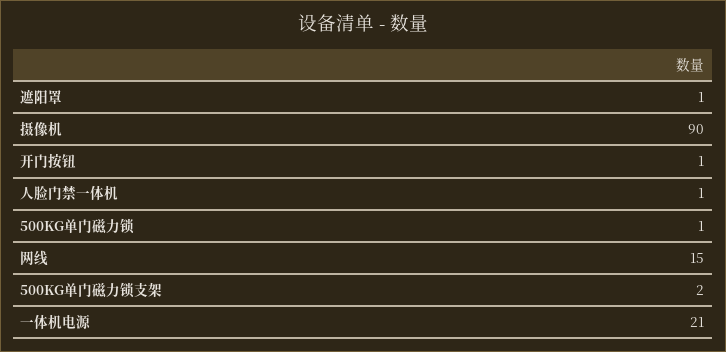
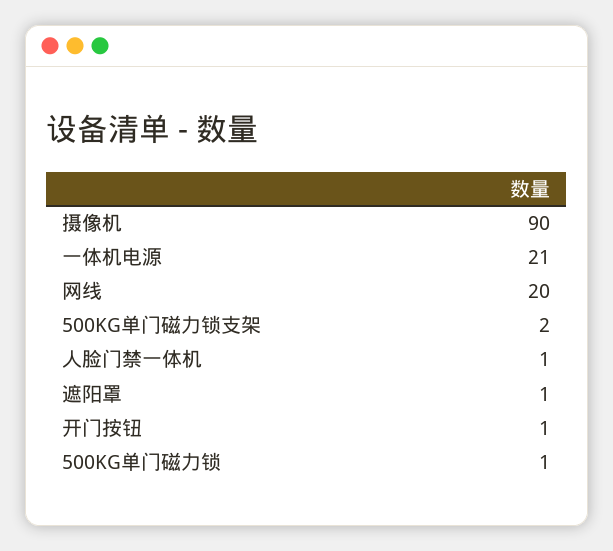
  {
    "遮阳罩": 1,
    "摄像机": 90,
    "开门按钮": 1,
    "人脸门禁一体机": 1,
    "500KG单门磁力锁": 1,
-   "网线": 15,
+   "网线": 20,
    "500KG单门磁力锁支架": 2,
    "一体机电源": 21
  }

